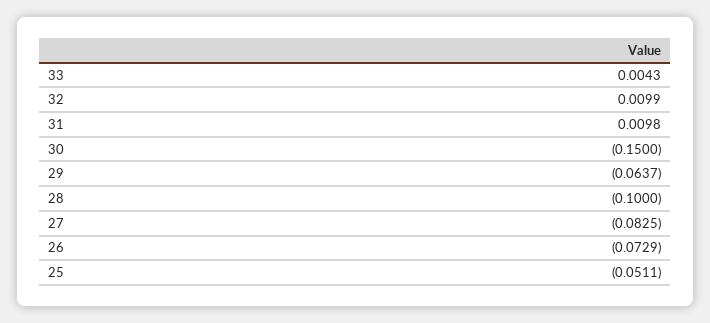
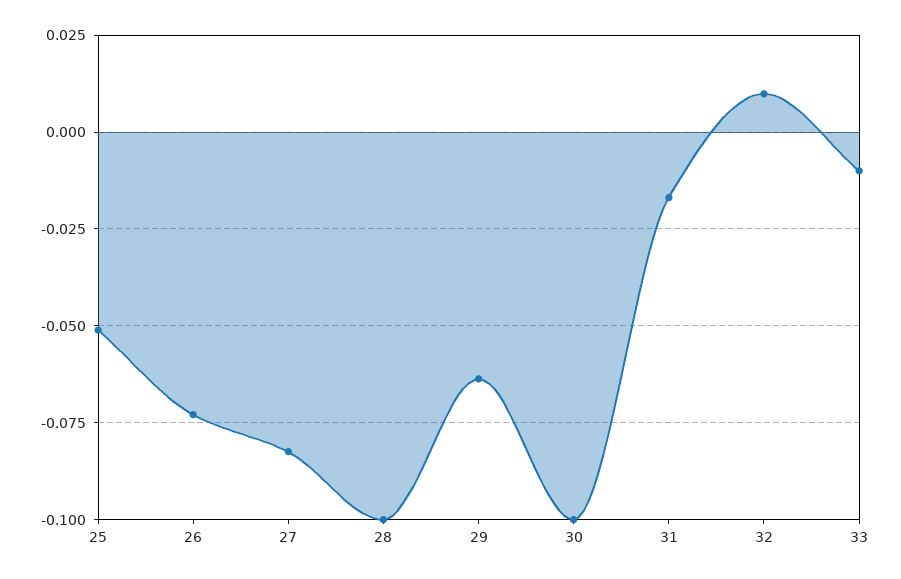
  {
-   "33": 0.0043,
+   "33": -0.01,
    "32": 0.0099,
-   "31": 0.0098,
+   "31": -0.0175,
-   "30": -0.15,
+   "30": -0.1,
    "29": -0.0637,
    "28": -0.1,
    "27": -0.0825,
    "26": -0.0729,
    "25": -0.0511
  }

